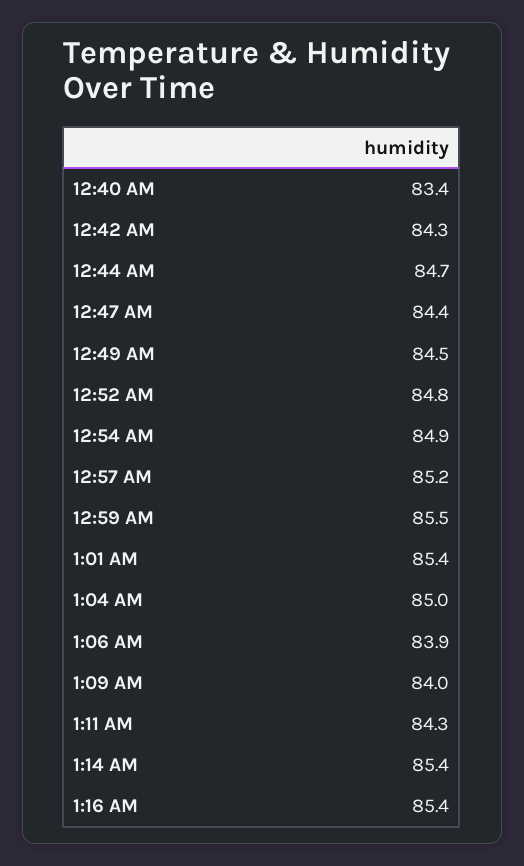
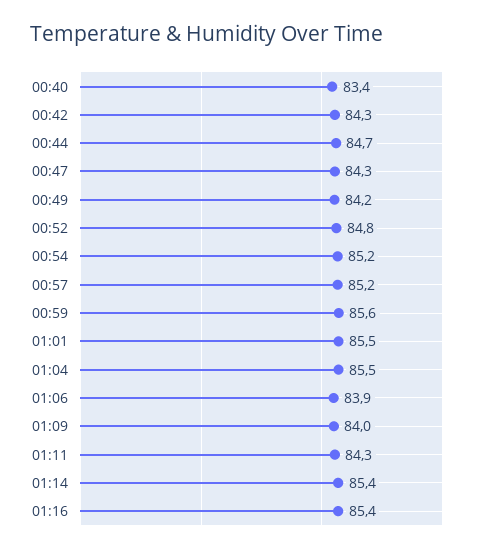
  {
    "12:40 AM": 83.4,
    "12:42 AM": 84.3,
    "12:44 AM": 84.7,
-   "12:47 AM": 84.4,
+   "12:47 AM": 84.3,
-   "12:49 AM": 84.5,
+   "12:49 AM": 84.2,
    "12:52 AM": 84.8,
-   "12:54 AM": 84.9,
+   "12:54 AM": 85.2,
    "12:57 AM": 85.2,
-   "12:59 AM": 85.5,
+   "12:59 AM": 85.6,
-   "1:01 AM": 85.4,
+   "1:01 AM": 85.5,
-   "1:04 AM": 85,
+   "1:04 AM": 85.5,
    "1:06 AM": 83.9,
    "1:09 AM": 84,
    "1:11 AM": 84.3,
    "1:14 AM": 85.4,
    "1:16 AM": 85.4
  }

